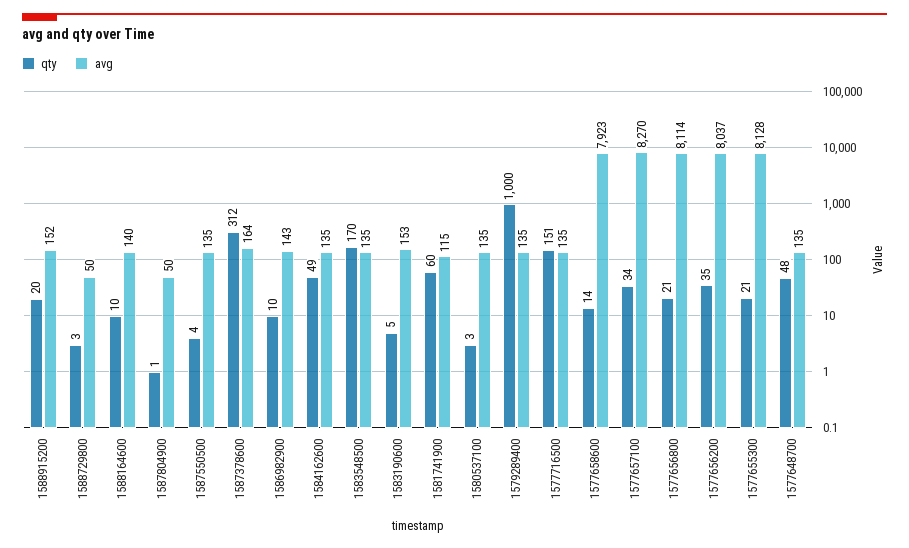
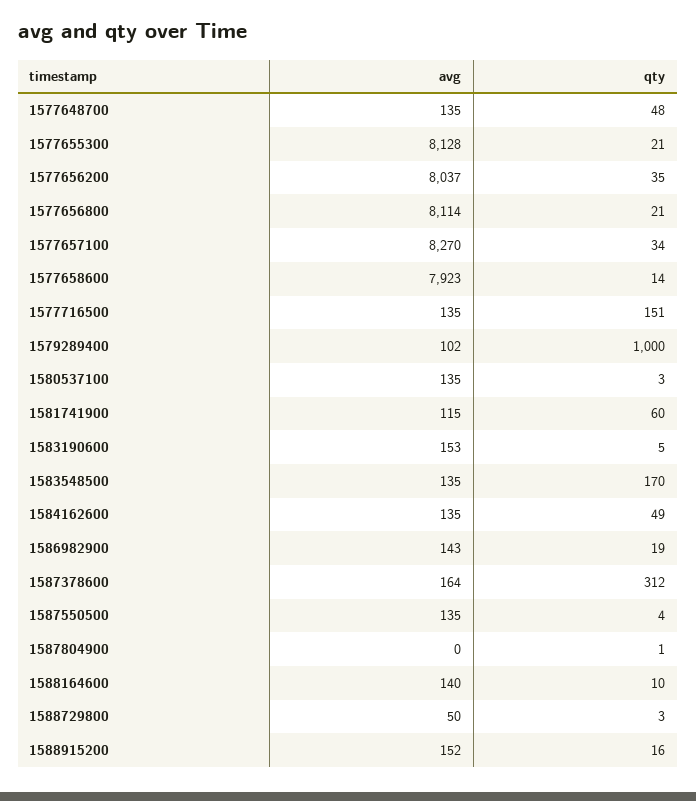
  {
    "qty": {
-     "1588915200": 20,
+     "1588915200": 16,
      "1588729800": 3,
      "1588164600": 10,
      "1587804900": 1,
      "1587550500": 4,
      "1587378600": 312,
-     "1586982900": 10,
+     "1586982900": 19,
      "1584162600": 49,
      "1583548500": 170,
      "1583190600": 5,
      "1581741900": 60,
      "1580537100": 3,
      "1579289400": 1000,
      "1577716500": 151,
      "1577658600": 14,
      "1577657100": 34,
      "1577656800": 21,
      "1577656200": 35,
      "1577655300": 21,
      "1577648700": 48
    },
    "avg": {
      "1588915200": 152,
      "1588729800": 50,
      "1588164600": 140,
-     "1587804900": 50,
+     "1587804900": 0,
      "1587550500": 135,
      "1587378600": 164,
      "1586982900": 143,
      "1584162600": 135,
      "1583548500": 135,
      "1583190600": 153,
      "1581741900": 115,
      "1580537100": 135,
-     "1579289400": 135,
+     "1579289400": 102,
      "1577716500": 135,
      "1577658600": 7923,
      "1577657100": 8270,
      "1577656800": 8114,
      "1577656200": 8037,
      "1577655300": 8128,
      "1577648700": 135
    }
  }

